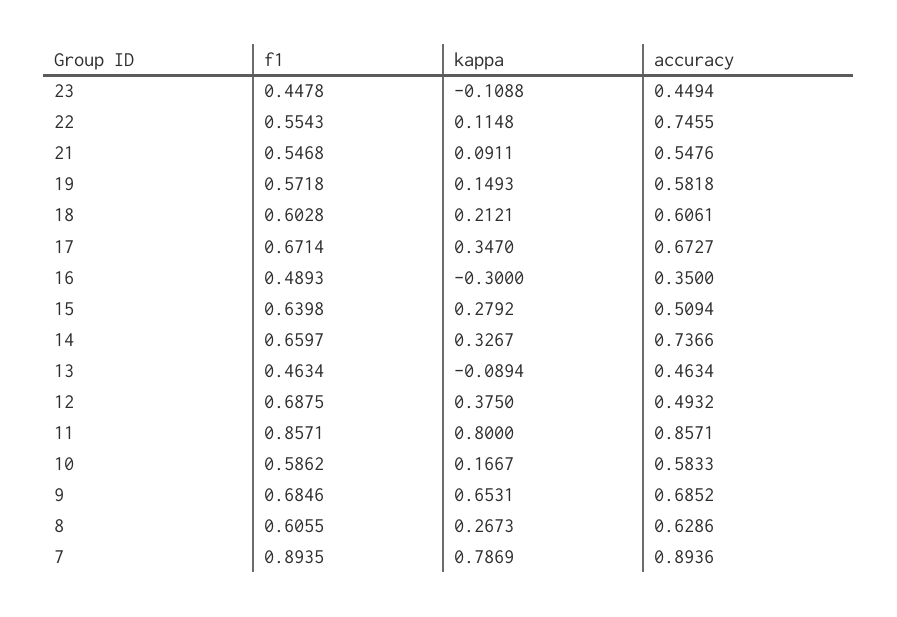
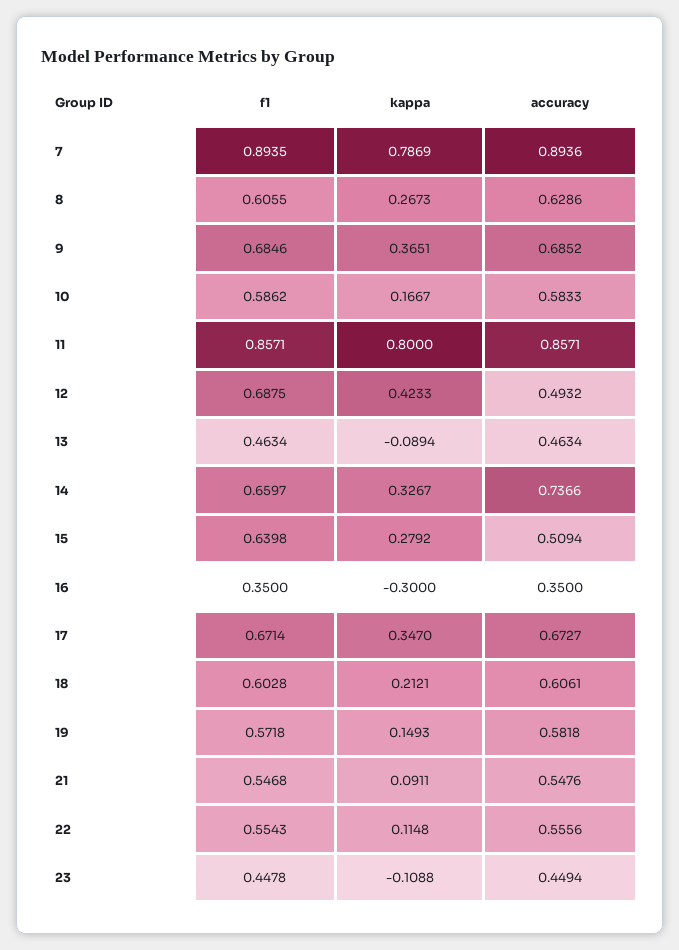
  {
    "f1": {
      "23": 0.4478,
      "22": 0.5543,
      "21": 0.5468,
      "19": 0.5718,
      "18": 0.6028,
      "17": 0.6714,
-     "16": 0.4893,
+     "16": 0.35,
      "15": 0.6398,
      "14": 0.6597,
      "13": 0.4634,
      "12": 0.6875,
      "11": 0.8571,
      "10": 0.5862,
      "9": 0.6846,
      "8": 0.6055,
      "7": 0.8935
    },
    "kappa": {
      "23": -0.1088,
      "22": 0.1148,
      "21": 0.0911,
      "19": 0.1493,
      "18": 0.2121,
      "17": 0.347,
      "16": -0.3,
      "15": 0.2792,
      "14": 0.3267,
      "13": -0.0894,
-     "12": 0.375,
+     "12": 0.4233,
      "11": 0.8,
      "10": 0.1667,
-     "9": 0.6531,
+     "9": 0.3651,
      "8": 0.2673,
      "7": 0.7869
    },
    "accuracy": {
      "23": 0.4494,
-     "22": 0.7455,
+     "22": 0.5556,
      "21": 0.5476,
      "19": 0.5818,
      "18": 0.6061,
      "17": 0.6727,
      "16": 0.35,
      "15": 0.5094,
      "14": 0.7366,
      "13": 0.4634,
      "12": 0.4932,
      "11": 0.8571,
      "10": 0.5833,
      "9": 0.6852,
      "8": 0.6286,
      "7": 0.8936
    }
  }

